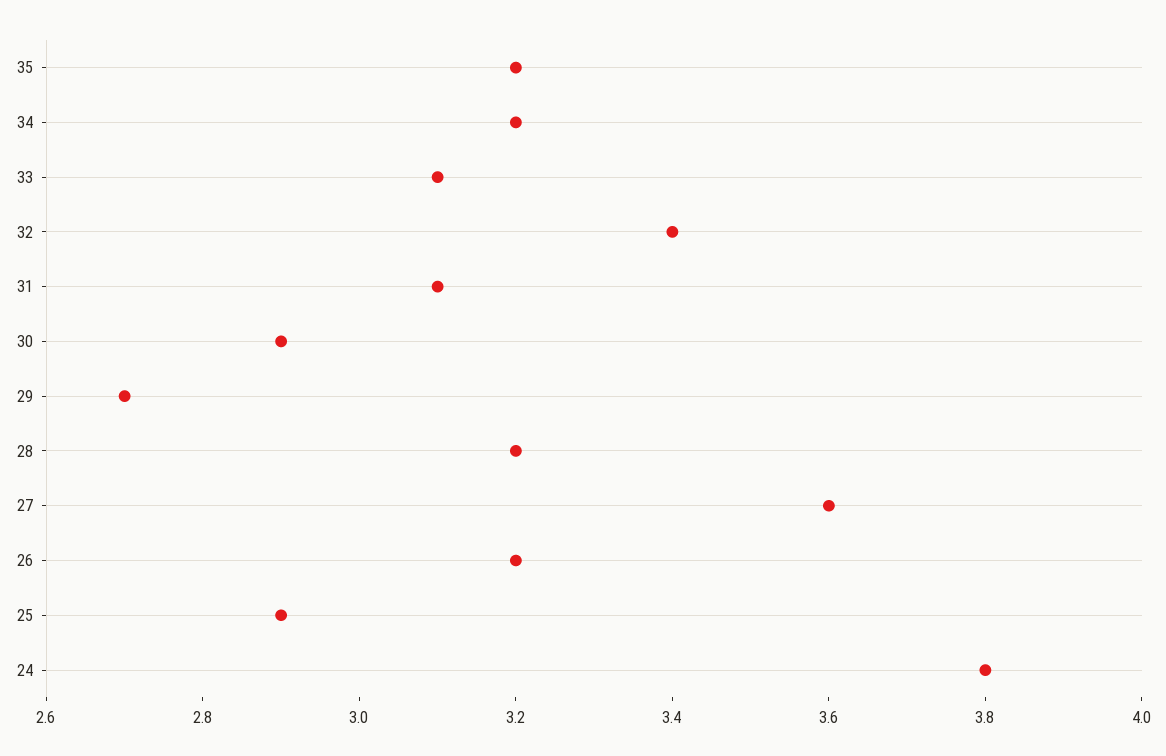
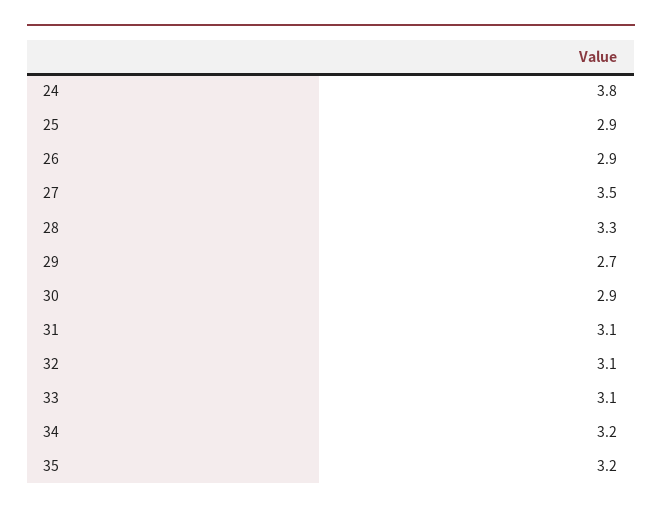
  {
    "35": 3.2,
    "34": 3.2,
    "33": 3.1,
-   "32": 3.4,
+   "32": 3.1,
    "31": 3.1,
    "30": 2.9,
    "29": 2.7,
-   "28": 3.2,
+   "28": 3.3,
-   "27": 3.6,
+   "27": 3.5,
-   "26": 3.2,
+   "26": 2.9,
    "25": 2.9,
    "24": 3.8
  }

